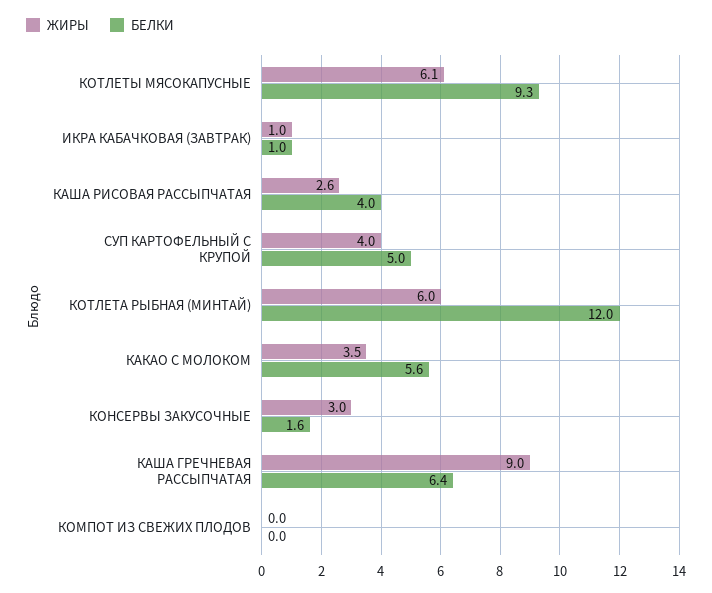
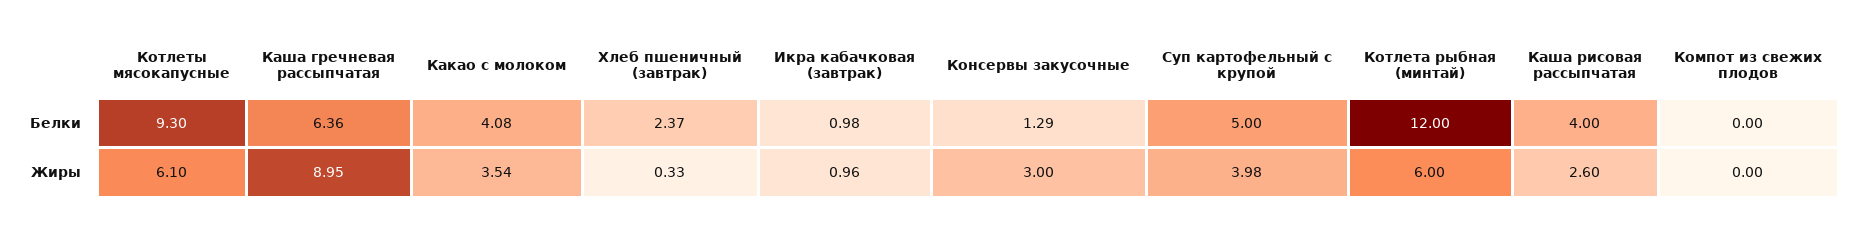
  {
    "ЖИРЫ": {
      "КОТЛЕТЫ МЯСОКАПУСНЫЕ": 6.1,
      "ИКРА КАБАЧКОВАЯ (ЗАВТРАК)": 0.96,
      "КАША РИСОВАЯ РАССЫПЧАТАЯ": 2.6,
      "СУП КАРТОФЕЛЬНЫЙ С КРУПОЙ": 3.98,
      "КОТЛЕТА РЫБНАЯ (МИНТАЙ)": 6,
      "КАКАО С МОЛОКОМ": 3.54,
      "КОНСЕРВЫ ЗАКУСОЧНЫЕ": 3,
      "КАША ГРЕЧНЕВАЯ РАССЫПЧАТАЯ": 8.95,
-     "КОМПОТ ИЗ СВЕЖИХ ПЛОДОВ": 0
+     "КОМПОТ ИЗ СВЕЖИХ ПЛОДОВ": 0,
+     "Хлеб пшеничный (завтрак)": 0.33
    },
    "БЕЛКИ": {
      "КОТЛЕТЫ МЯСОКАПУСНЫЕ": 9.3,
      "ИКРА КАБАЧКОВАЯ (ЗАВТРАК)": 0.98,
      "КАША РИСОВАЯ РАССЫПЧАТАЯ": 4,
      "СУП КАРТОФЕЛЬНЫЙ С КРУПОЙ": 5,
      "КОТЛЕТА РЫБНАЯ (МИНТАЙ)": 12,
-     "КАКАО С МОЛОКОМ": 5.6,
+     "КАКАО С МОЛОКОМ": 4.08,
-     "КОНСЕРВЫ ЗАКУСОЧНЫЕ": 1.6,
+     "КОНСЕРВЫ ЗАКУСОЧНЫЕ": 1.29,
      "КАША ГРЕЧНЕВАЯ РАССЫПЧАТАЯ": 6.36,
-     "КОМПОТ ИЗ СВЕЖИХ ПЛОДОВ": 0
+     "КОМПОТ ИЗ СВЕЖИХ ПЛОДОВ": 0,
+     "Хлеб пшеничный (завтрак)": 2.37
    }
  }

